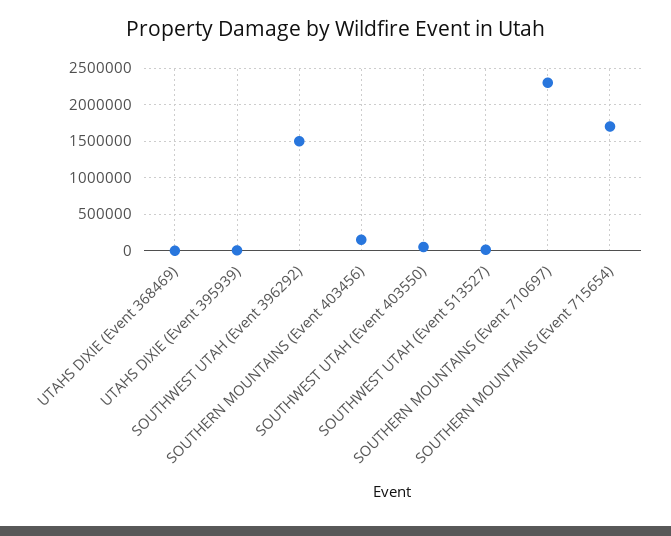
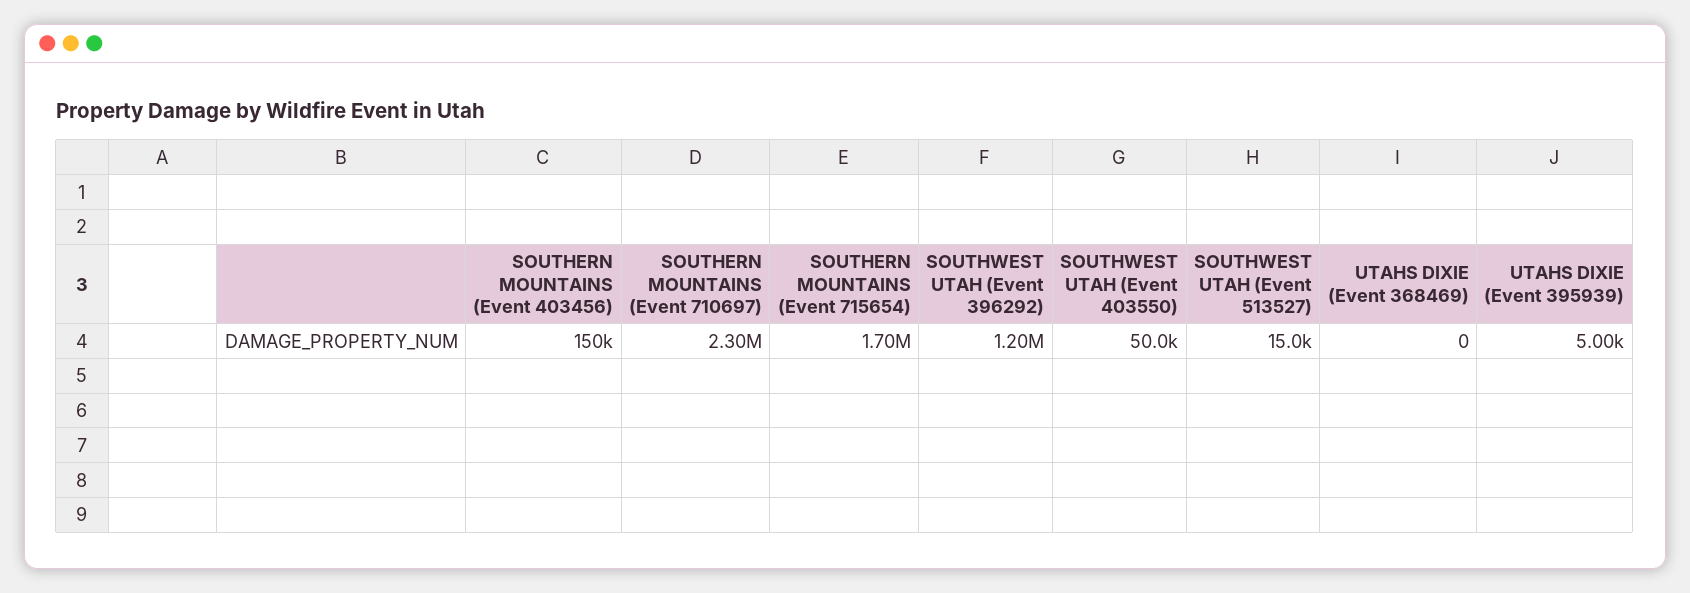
  {
    "UTAHS DIXIE (Event 368469)": 0,
    "UTAHS DIXIE (Event 395939)": 5000,
-   "SOUTHWEST UTAH (Event 396292)": 1500000,
+   "SOUTHWEST UTAH (Event 396292)": 1200000,
    "SOUTHERN MOUNTAINS (Event 403456)": 150000,
    "SOUTHWEST UTAH (Event 403550)": 50000,
    "SOUTHWEST UTAH (Event 513527)": 15000,
    "SOUTHERN MOUNTAINS (Event 710697)": 2300000,
    "SOUTHERN MOUNTAINS (Event 715654)": 1700000
  }

